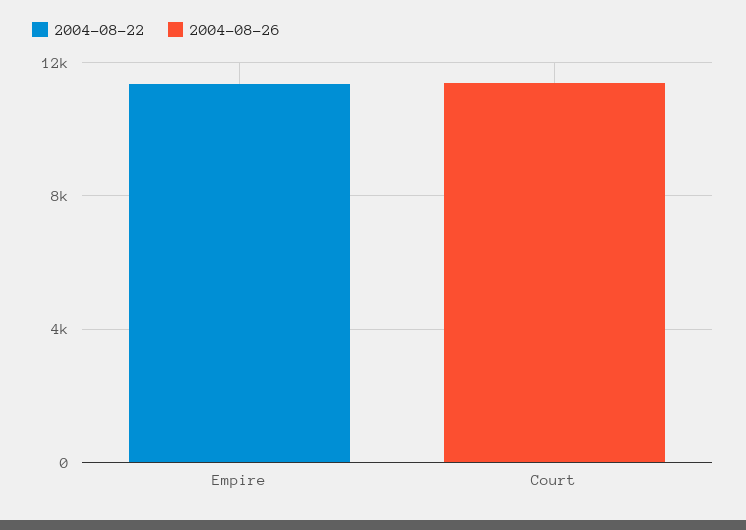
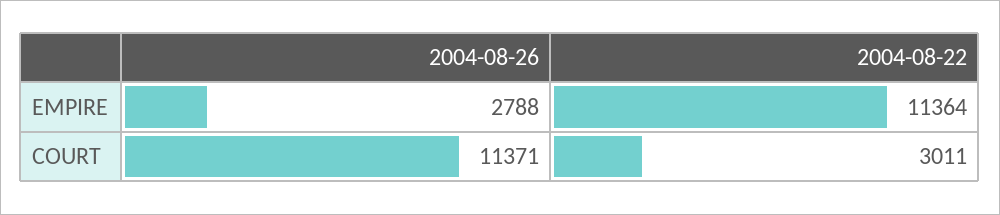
  {
    "2004-08-22": {
      "Empire": 11364,
-     "Court": 0
+     "Court": 3011
    },
    "2004-08-26": {
-     "Empire": 0,
+     "Empire": 2788,
      "Court": 11371
    }
  }

